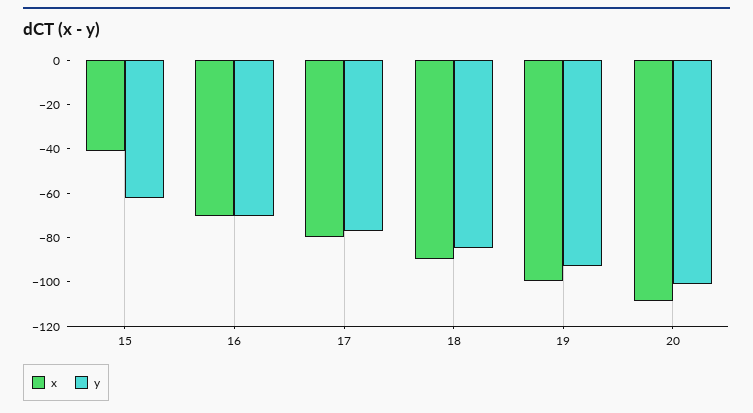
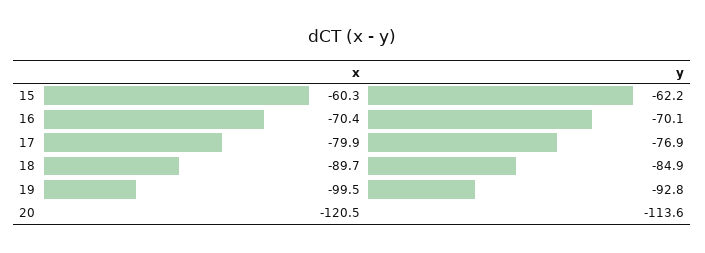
  {
    "x": {
-     "15": -40,
+     "15": -60.3,
      "16": -70.4,
      "17": -79.9,
      "18": -89.7,
      "19": -99.5,
-     "20": -110
+     "20": -120.5
    },
    "y": {
      "15": -62.2,
      "16": -70.1,
      "17": -76.9,
      "18": -84.9,
      "19": -92.8,
-     "20": -100
+     "20": -113.6
    }
  }

